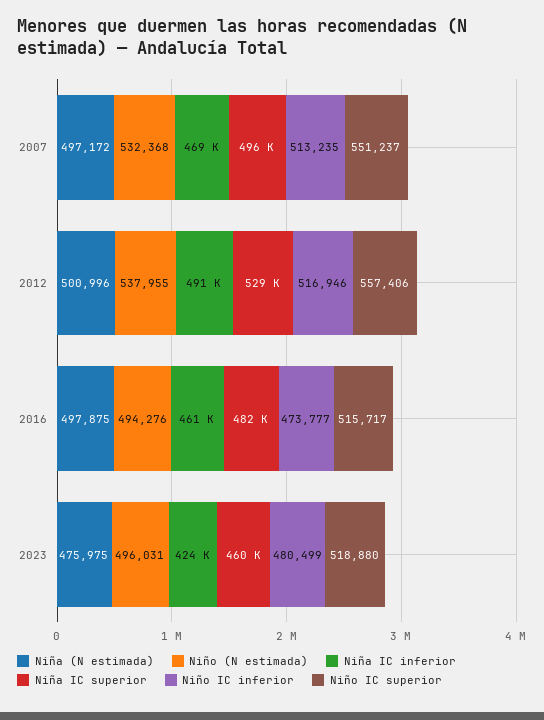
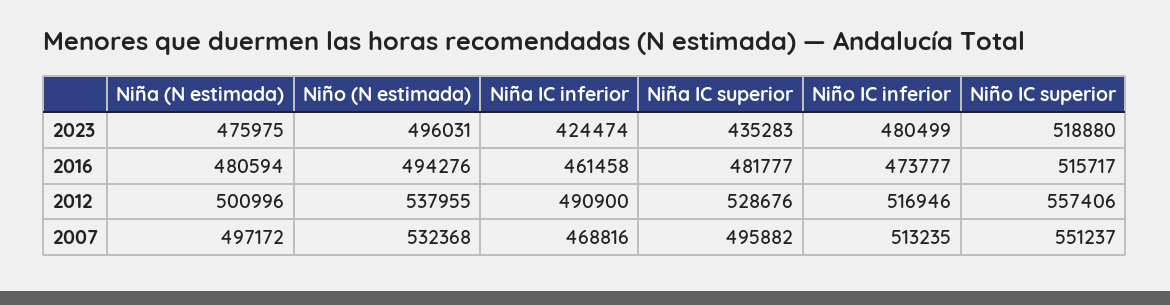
  {
    "Niña (N estimada)": {
      "2007": 497172,
      "2012": 500996,
-     "2016": 497875,
+     "2016": 480594,
      "2023": 475975
    },
    "Niño (N estimada)": {
      "2007": 532368,
      "2012": 537955,
      "2016": 494276,
      "2023": 496031
    },
    "Niña IC inferior": {
      "2007": 468816,
      "2012": 490900,
      "2016": 461458,
      "2023": 424474
    },
    "Niña IC superior": {
      "2007": 495882,
      "2012": 528676,
      "2016": 481777,
-     "2023": 460000
+     "2023": 435283
    },
    "Niño IC inferior": {
      "2007": 513235,
      "2012": 516946,
      "2016": 473777,
      "2023": 480499
    },
    "Niño IC superior": {
      "2007": 551237,
      "2012": 557406,
      "2016": 515717,
      "2023": 518880
    }
  }

